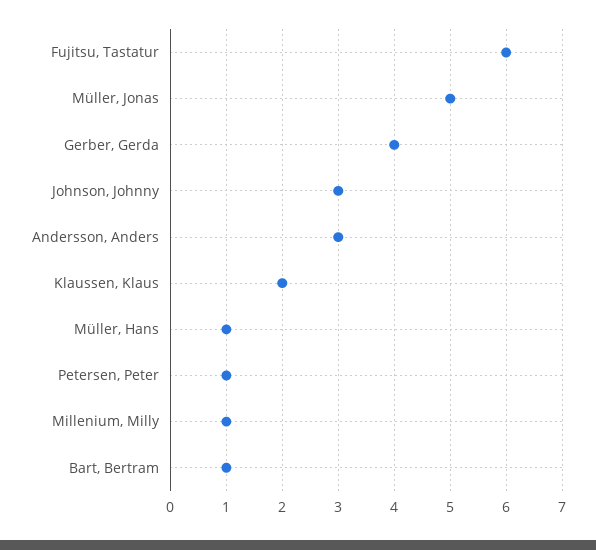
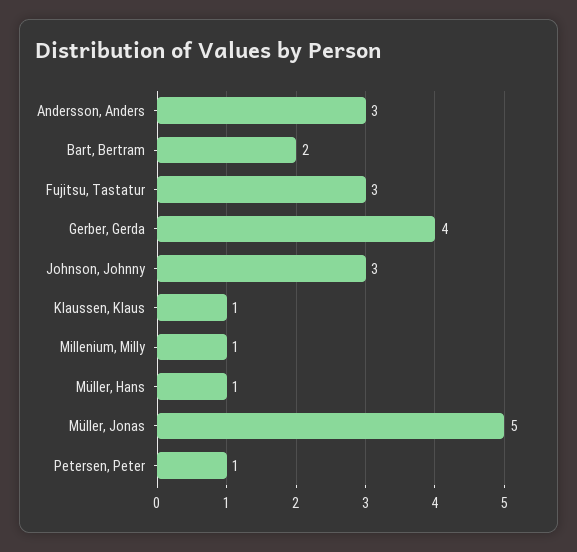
  {
-   "Fujitsu, Tastatur": 6,
+   "Fujitsu, Tastatur": 3,
    "Müller, Jonas": 5,
    "Gerber, Gerda": 4,
    "Johnson, Johnny": 3,
    "Andersson, Anders": 3,
-   "Klaussen, Klaus": 2,
+   "Klaussen, Klaus": 1,
    "Müller, Hans": 1,
    "Petersen, Peter": 1,
    "Millenium, Milly": 1,
-   "Bart, Bertram": 1
+   "Bart, Bertram": 2
  }

